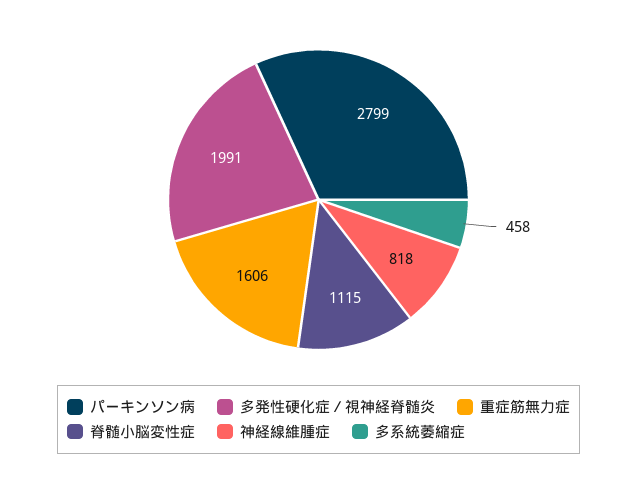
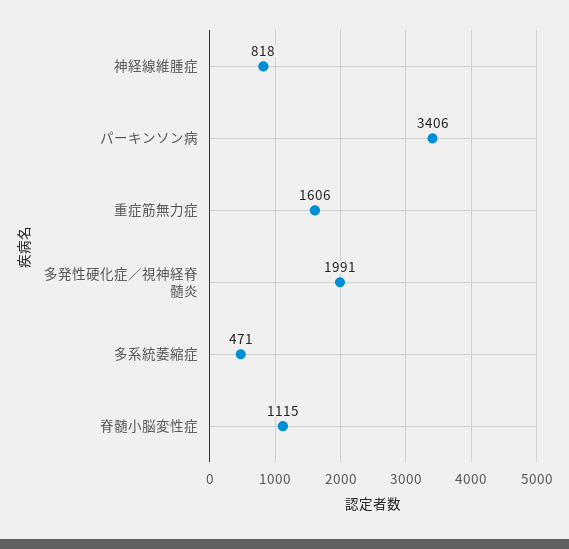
  {
-   "パーキンソン病": 2799,
+   "パーキンソン病": 3406,
    "多発性硬化症／視神経脊髄炎": 1991,
    "重症筋無力症": 1606,
    "脊髄小脳変性症": 1115,
    "神経線維腫症": 818,
-   "多系統萎縮症": 458
+   "多系統萎縮症": 471
  }

